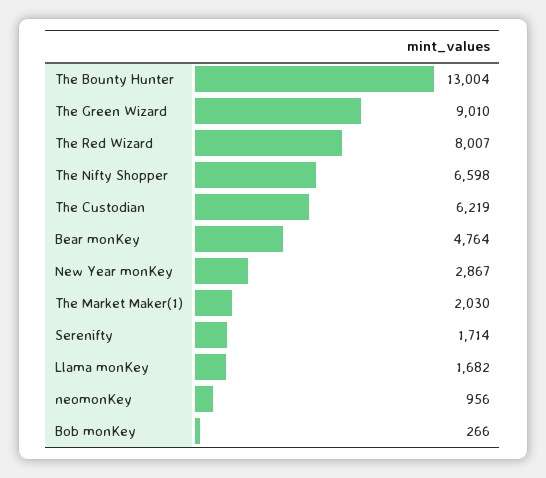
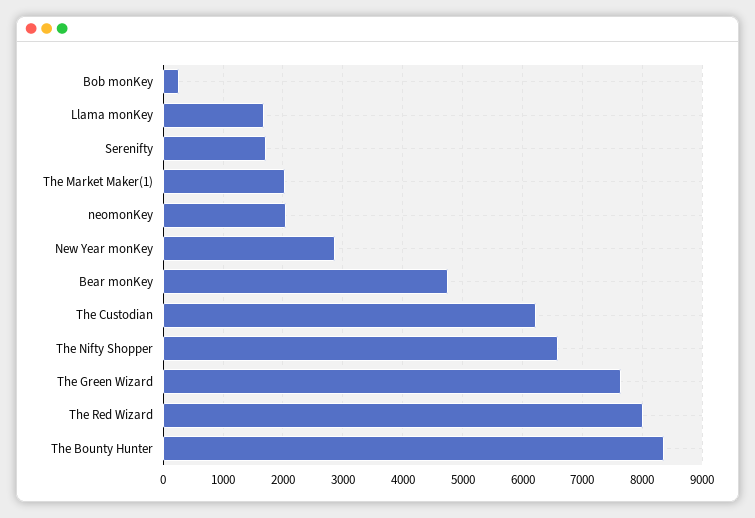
  {
-   "The Bounty Hunter": 13004,
+   "The Bounty Hunter": 8400,
-   "The Green Wizard": 9010,
+   "The Green Wizard": 7600,
    "The Red Wizard": 8007,
    "The Nifty Shopper": 6598,
    "The Custodian": 6219,
    "Bear monKey": 4764,
    "New Year monKey": 2867,
    "The Market Maker(1)": 2030,
    "Serenifty": 1714,
    "Llama monKey": 1682,
-   "neomonKey": 956,
+   "neomonKey": 2000,
    "Bob monKey": 266
  }

